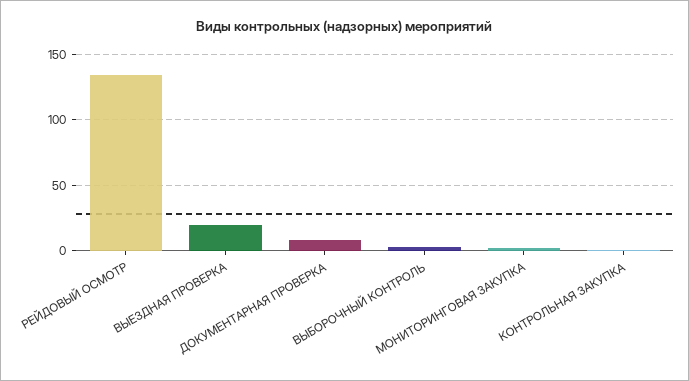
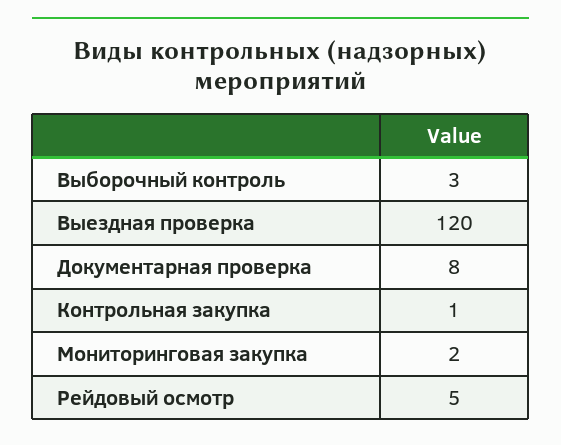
  {
-   "РЕЙДОВЫЙ ОСМОТР": 135,
+   "РЕЙДОВЫЙ ОСМОТР": 5,
-   "ВЫЕЗДНАЯ ПРОВЕРКА": 20,
+   "ВЫЕЗДНАЯ ПРОВЕРКА": 120,
    "ДОКУМЕНТАРНАЯ ПРОВЕРКА": 8,
    "ВЫБОРОЧНЫЙ КОНТРОЛЬ": 3,
    "МОНИТОРИНГОВАЯ ЗАКУПКА": 2,
    "КОНТРОЛЬНАЯ ЗАКУПКА": 1
  }

